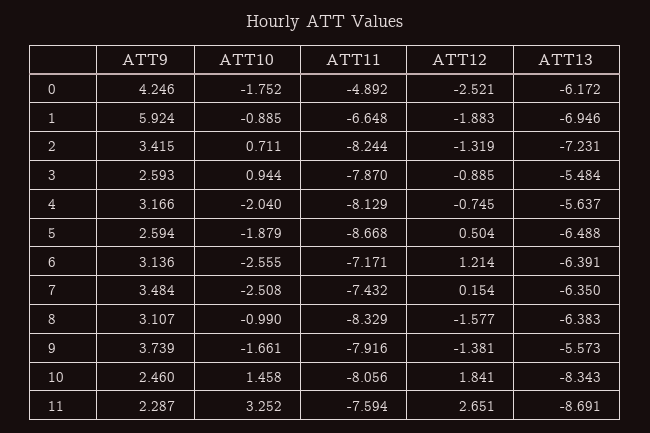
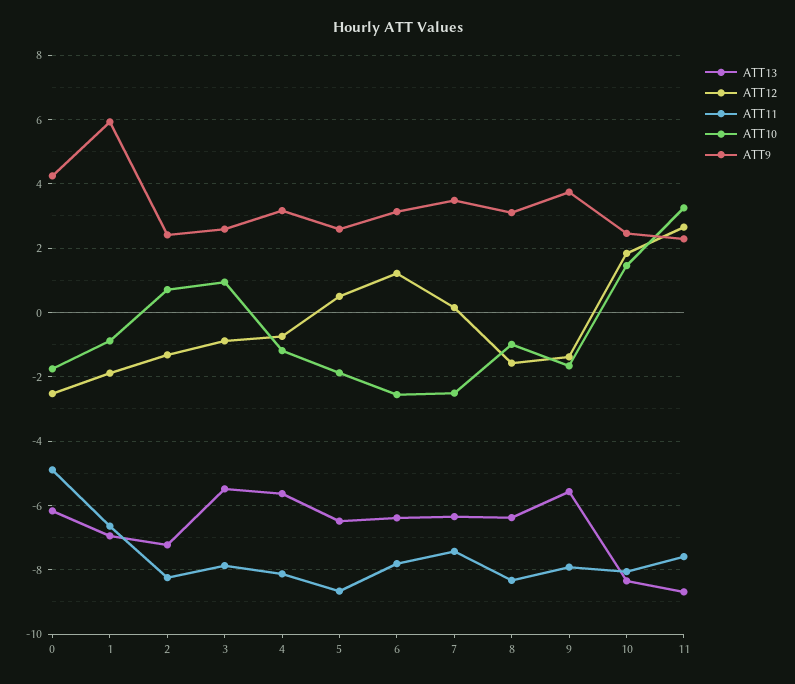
  {
    "ATT9": {
      "0": 4.246,
      "1": 5.924,
-     "2": 3.415,
+     "2": 2.4,
      "3": 2.593,
      "4": 3.166,
      "5": 2.594,
      "6": 3.136,
      "7": 3.484,
      "8": 3.107,
      "9": 3.739,
      "10": 2.46,
      "11": 2.287
    },
    "ATT10": {
      "0": -1.752,
      "1": -0.885,
      "2": 0.711,
      "3": 0.944,
-     "4": -2.04,
+     "4": -1.2,
      "5": -1.879,
      "6": -2.555,
      "7": -2.508,
      "8": -0.99,
      "9": -1.661,
      "10": 1.458,
      "11": 3.252
    },
    "ATT11": {
      "0": -4.892,
      "1": -6.648,
      "2": -8.244,
      "3": -7.87,
      "4": -8.129,
      "5": -8.668,
-     "6": -7.171,
+     "6": -7.8,
      "7": -7.432,
      "8": -8.329,
      "9": -7.916,
      "10": -8.056,
      "11": -7.594
    },
    "ATT12": {
      "0": -2.521,
      "1": -1.883,
      "2": -1.319,
      "3": -0.885,
      "4": -0.745,
      "5": 0.504,
      "6": 1.214,
      "7": 0.154,
      "8": -1.577,
      "9": -1.381,
      "10": 1.841,
      "11": 2.651
    },
    "ATT13": {
      "0": -6.172,
      "1": -6.946,
      "2": -7.231,
      "3": -5.484,
      "4": -5.637,
      "5": -6.488,
      "6": -6.391,
      "7": -6.35,
      "8": -6.383,
      "9": -5.573,
      "10": -8.343,
      "11": -8.691
    }
  }

